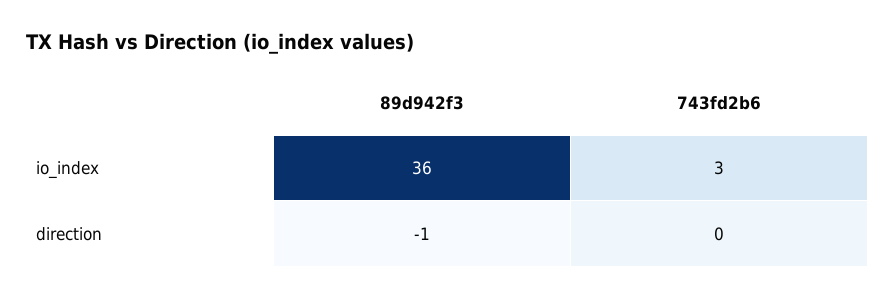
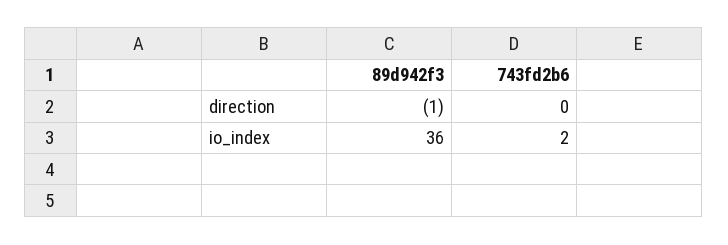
  {
    "89d942f3": {
      "io_index": 36,
      "direction": -1
    },
    "743fd2b6": {
-     "io_index": 3,
+     "io_index": 2,
      "direction": 0
    }
  }

